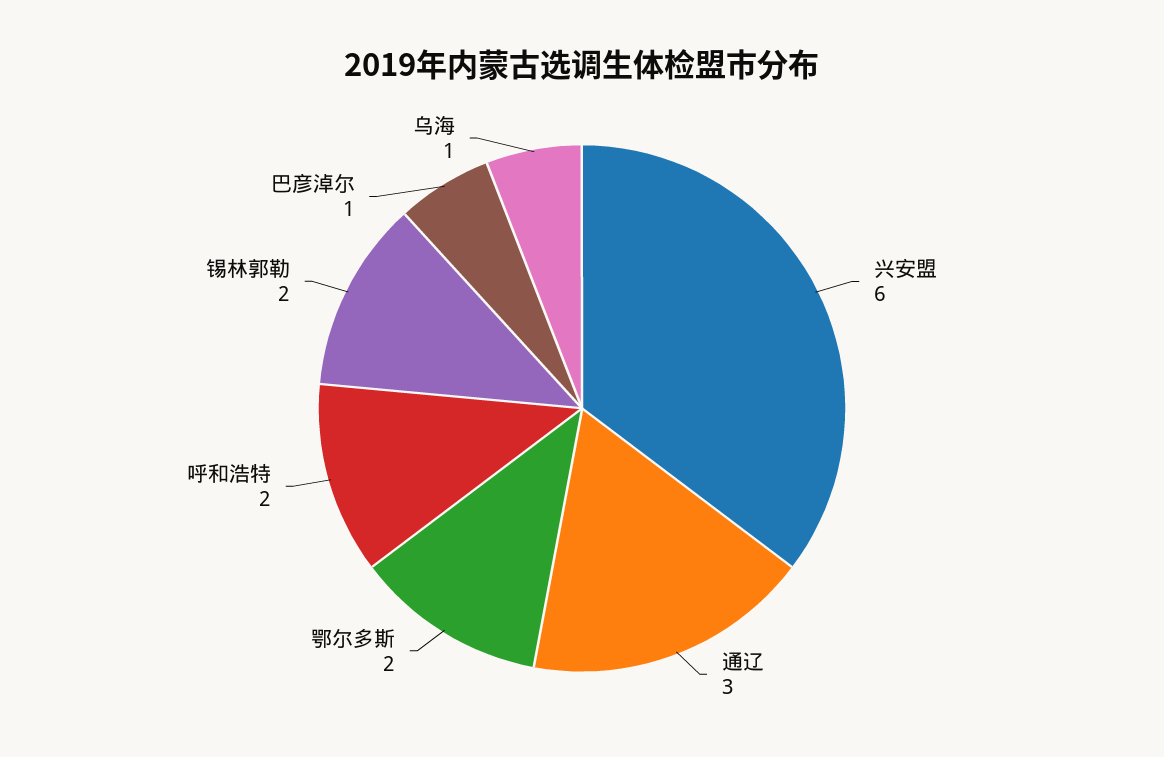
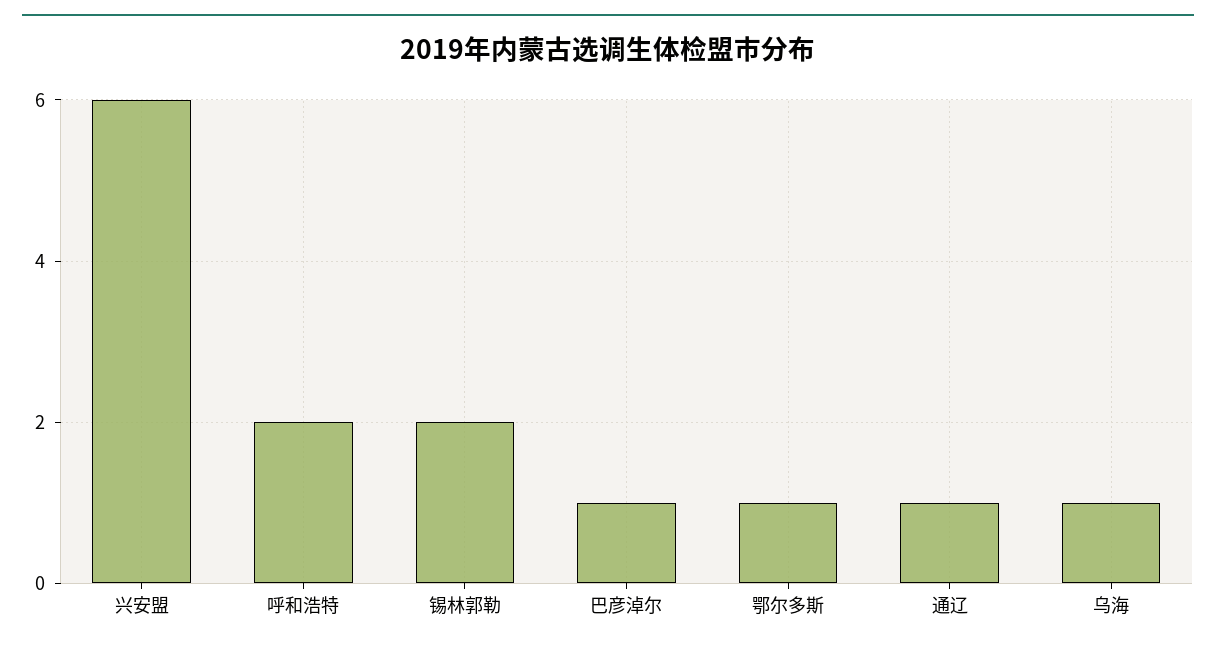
  {
    "兴安盟": 6,
-   "通辽": 3,
+   "通辽": 1,
-   "鄂尔多斯": 2,
+   "鄂尔多斯": 1,
    "呼和浩特": 2,
    "锡林郭勒": 2,
    "巴彦淖尔": 1,
    "乌海": 1
  }

